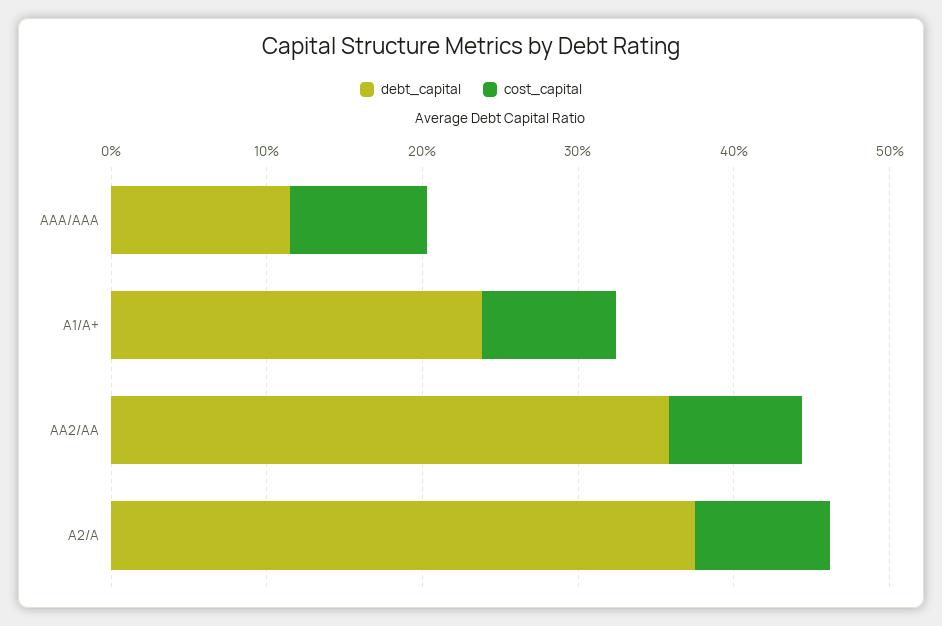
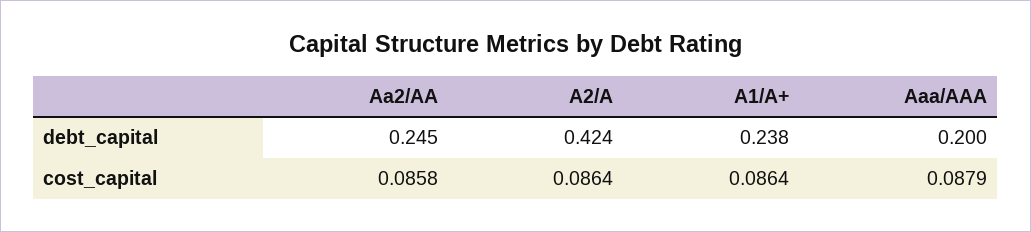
  {
    "debt_capital": {
-     "AAA/AAA": 0.12,
+     "AAA/AAA": 0.2,
      "A1/A+": 0.238,
-     "AA2/AA": 0.36,
+     "AA2/AA": 0.245,
-     "A2/A": 0.38
+     "A2/A": 0.424
    },
    "cost_capital": {
      "AAA/AAA": 0.0879,
      "A1/A+": 0.0864,
      "AA2/AA": 0.0858,
      "A2/A": 0.0864
    }
  }

